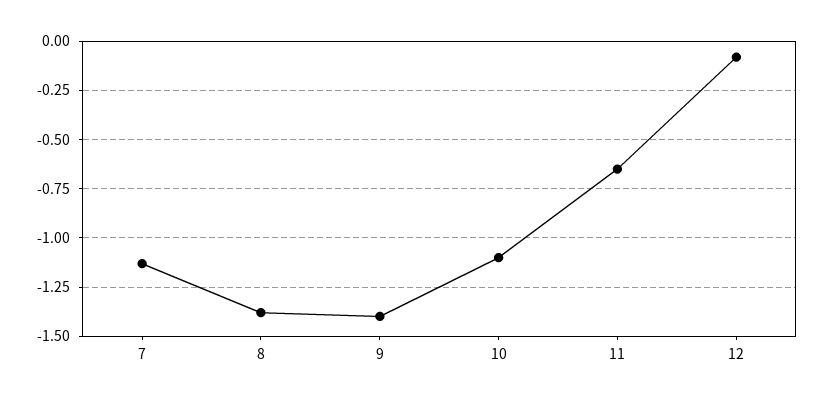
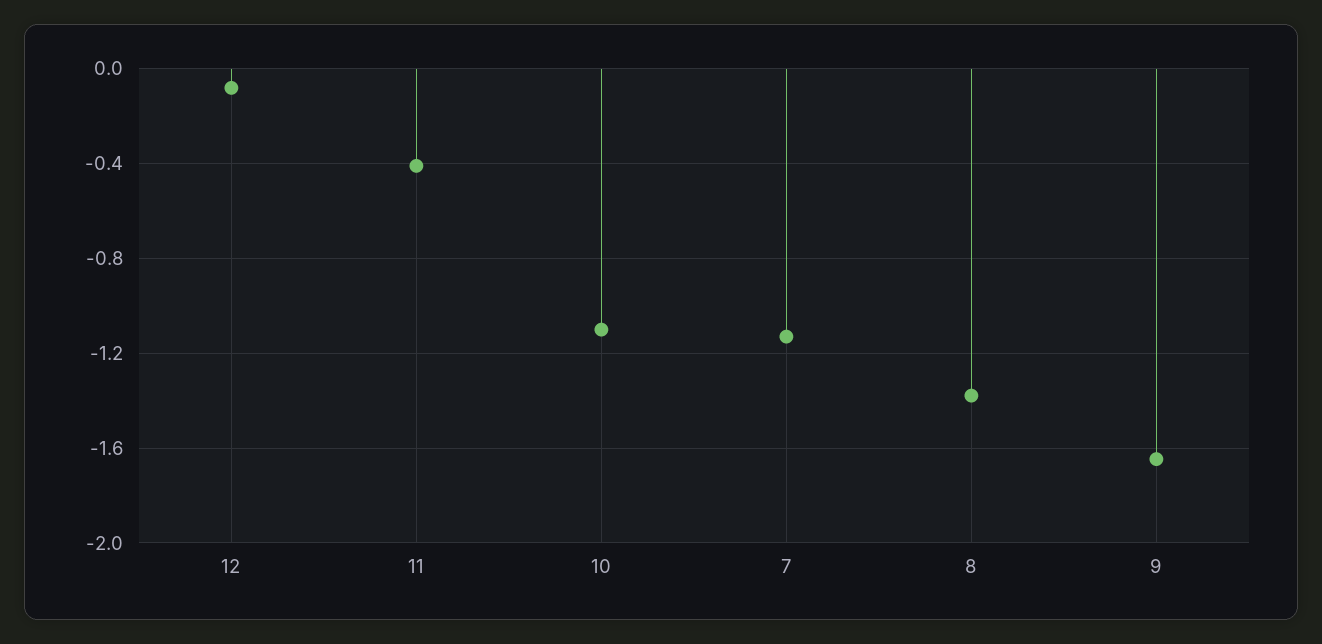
  {
    "7": -1.15,
    "8": -1.4,
-   "9": -1.4,
+   "9": -1.65,
    "10": -1.1,
-   "11": -0.65,
+   "11": -0.4,
    "12": -0.1
  }

